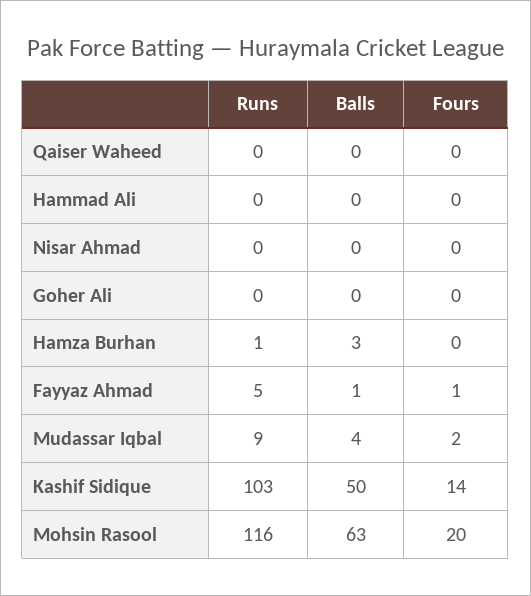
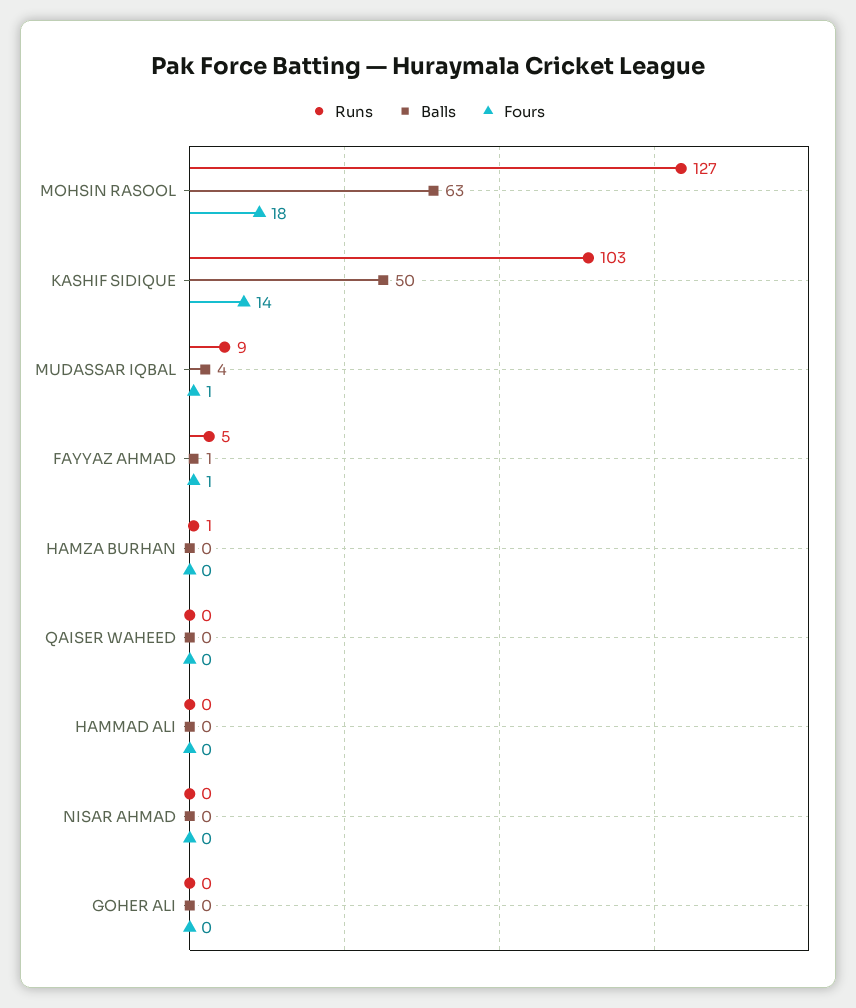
  {
    "Runs": {
      "Qaiser Waheed": 0,
      "Hammad Ali": 0,
      "Nisar Ahmad": 0,
      "Goher Ali": 0,
      "Hamza Burhan": 1,
      "Fayyaz Ahmad": 5,
      "Mudassar Iqbal": 9,
      "Kashif Sidique": 103,
-     "Mohsin Rasool": 116
+     "Mohsin Rasool": 127
    },
    "Balls": {
      "Qaiser Waheed": 0,
      "Hammad Ali": 0,
      "Nisar Ahmad": 0,
      "Goher Ali": 0,
-     "Hamza Burhan": 3,
+     "Hamza Burhan": 0,
      "Fayyaz Ahmad": 1,
      "Mudassar Iqbal": 4,
      "Kashif Sidique": 50,
      "Mohsin Rasool": 63
    },
    "Fours": {
      "Qaiser Waheed": 0,
      "Hammad Ali": 0,
      "Nisar Ahmad": 0,
      "Goher Ali": 0,
      "Hamza Burhan": 0,
      "Fayyaz Ahmad": 1,
-     "Mudassar Iqbal": 2,
+     "Mudassar Iqbal": 1,
      "Kashif Sidique": 14,
-     "Mohsin Rasool": 20
+     "Mohsin Rasool": 18
    }
  }

